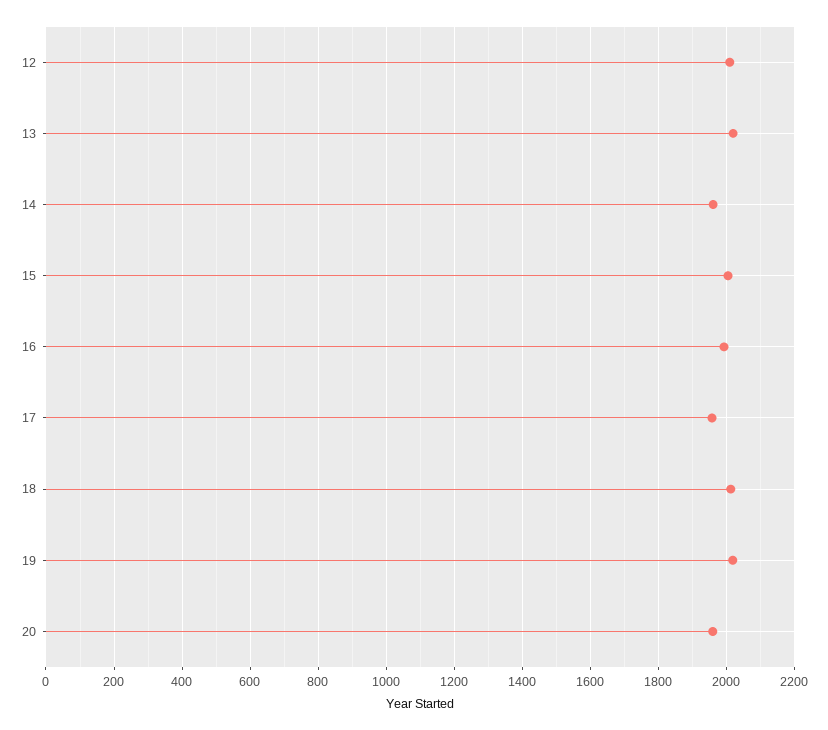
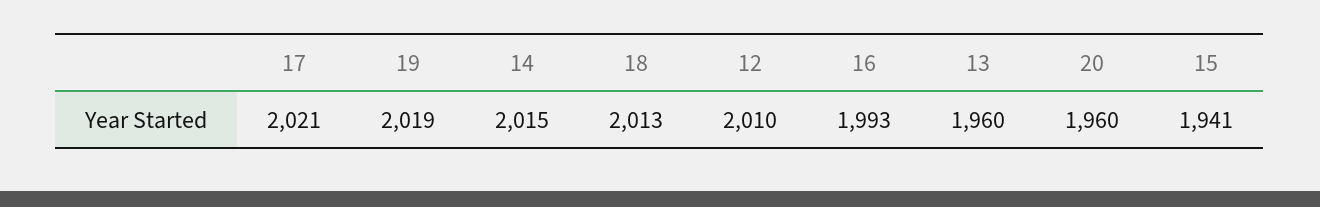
  {
    "12": 2010,
-   "13": 2020,
+   "13": 1960,
-   "14": 1960,
+   "14": 2015,
-   "15": 2000,
+   "15": 1941,
    "16": 1993,
-   "17": 1960,
+   "17": 2021,
    "18": 2013,
    "19": 2019,
    "20": 1960
  }

